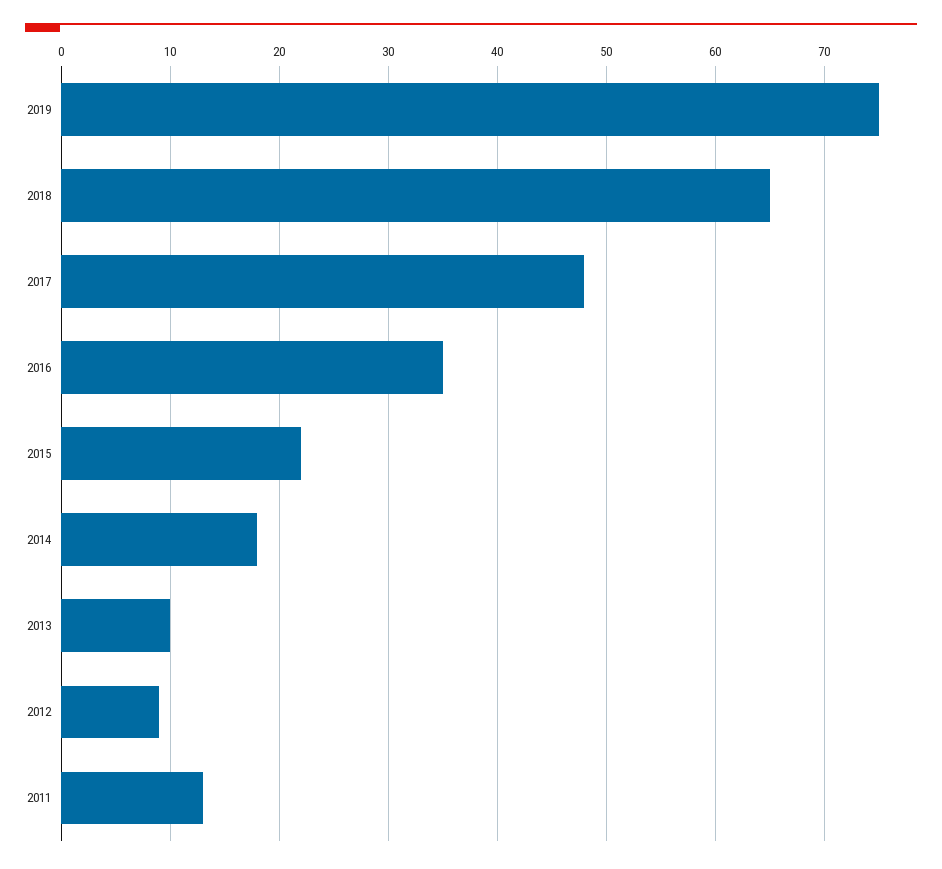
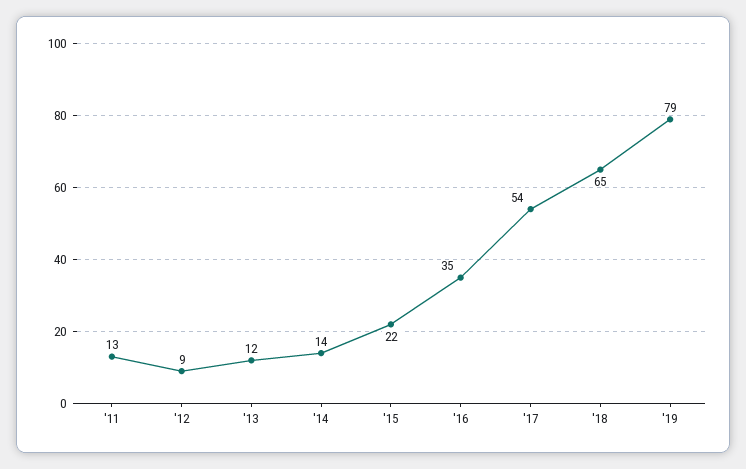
  {
-   "2019": 75,
+   "2019": 79,
    "2018": 65,
-   "2017": 48,
+   "2017": 54,
    "2016": 35,
    "2015": 22,
-   "2014": 18,
+   "2014": 14,
-   "2013": 10,
+   "2013": 12,
    "2012": 9,
    "2011": 13
  }

